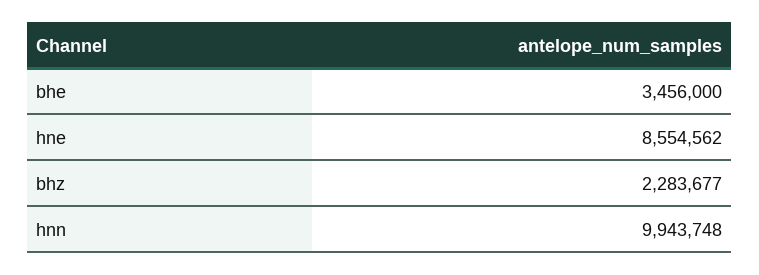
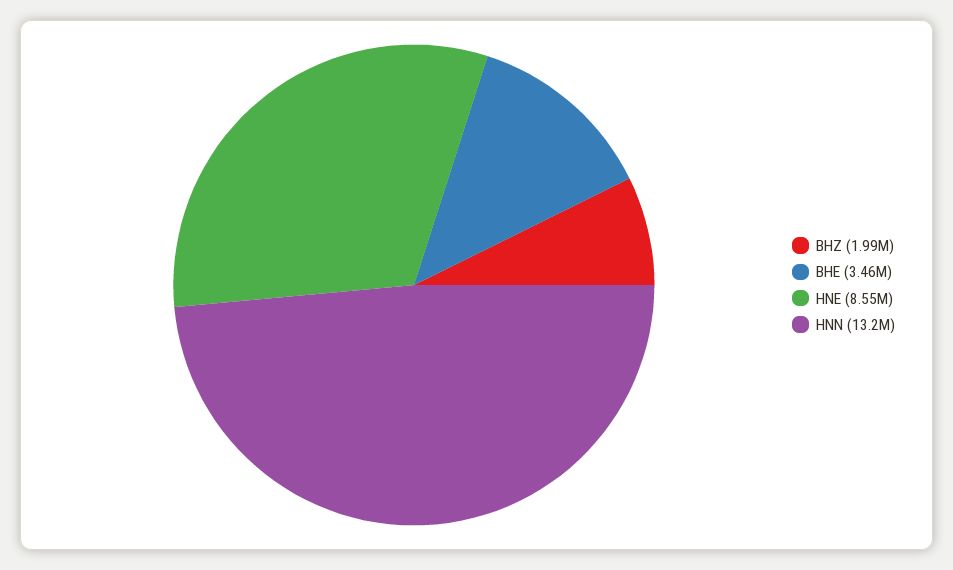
  {
    "bhe": 3456000,
    "hne": 8554562,
-   "bhz": 2283677,
+   "bhz": 1990000,
-   "hnn": 9943748
+   "hnn": 13200000
  }

